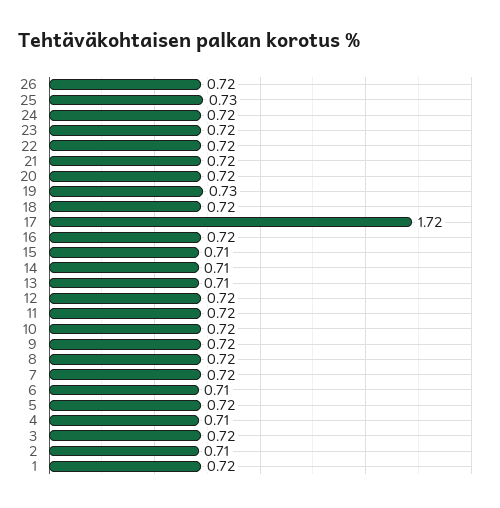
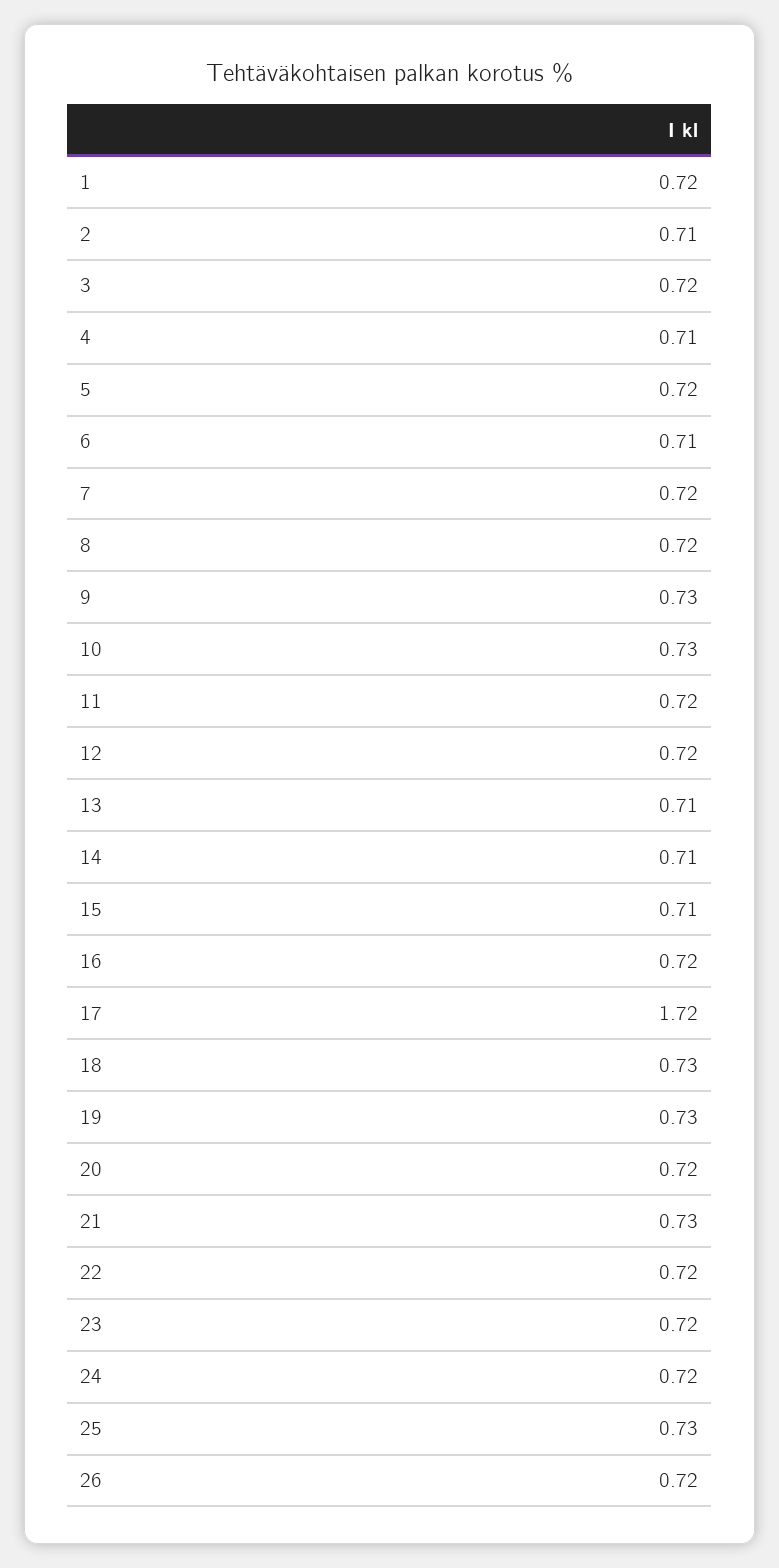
  {
    "26": 0.72,
    "25": 0.73,
    "24": 0.72,
    "23": 0.72,
    "22": 0.72,
-   "21": 0.72,
+   "21": 0.73,
    "20": 0.72,
    "19": 0.73,
-   "18": 0.72,
+   "18": 0.73,
    "17": 1.72,
    "16": 0.72,
    "15": 0.71,
    "14": 0.71,
    "13": 0.71,
    "12": 0.72,
    "11": 0.72,
-   "10": 0.72,
+   "10": 0.73,
-   "9": 0.72,
+   "9": 0.73,
    "8": 0.72,
    "7": 0.72,
    "6": 0.71,
    "5": 0.72,
    "4": 0.71,
    "3": 0.72,
    "2": 0.71,
    "1": 0.72
  }

